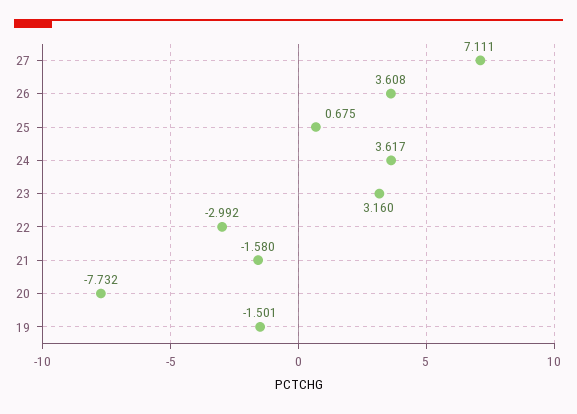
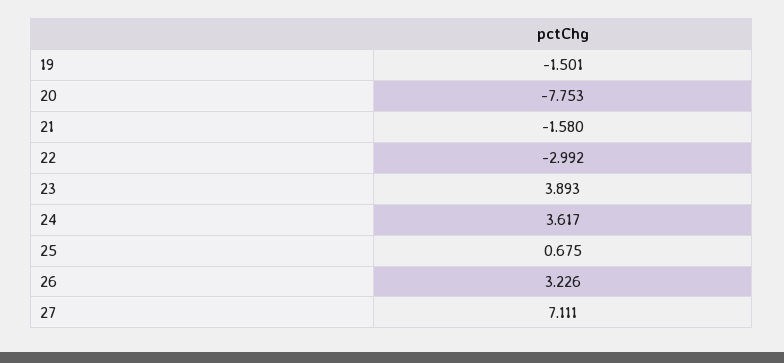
  {
    "27": 7.111,
-   "26": 3.608,
+   "26": 3.226,
    "25": 0.675,
    "24": 3.617,
-   "23": 3.16,
+   "23": 3.893,
    "22": -2.992,
    "21": -1.58,
-   "20": -7.732,
+   "20": -7.753,
    "19": -1.501
  }

